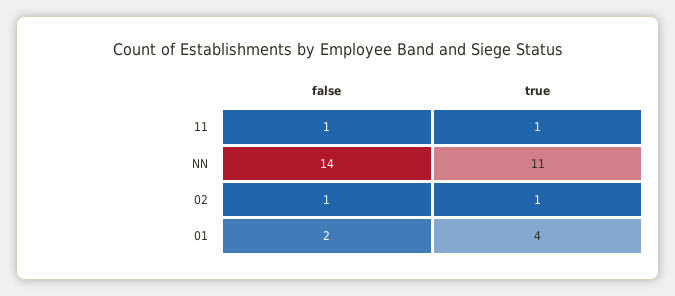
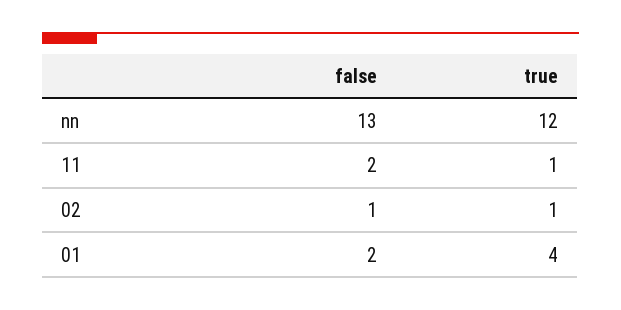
  {
    "false": {
-     "11": 1,
+     "11": 2,
-     "NN": 14,
+     "NN": 13,
      "02": 1,
      "01": 2
    },
    "true": {
      "11": 1,
-     "NN": 11,
+     "NN": 12,
      "02": 1,
      "01": 4
    }
  }

